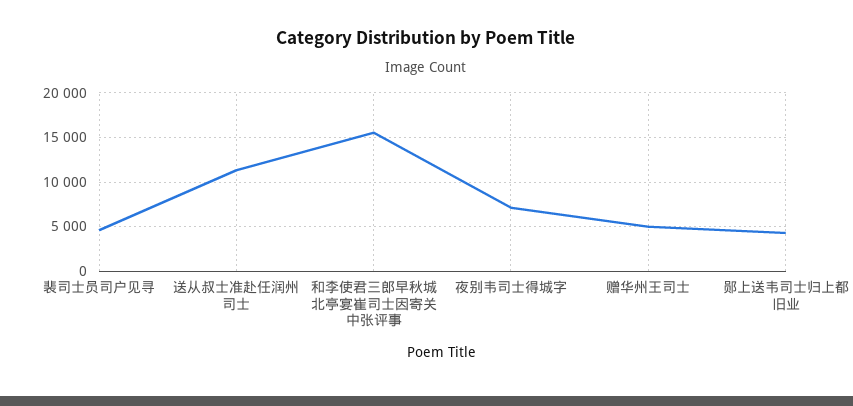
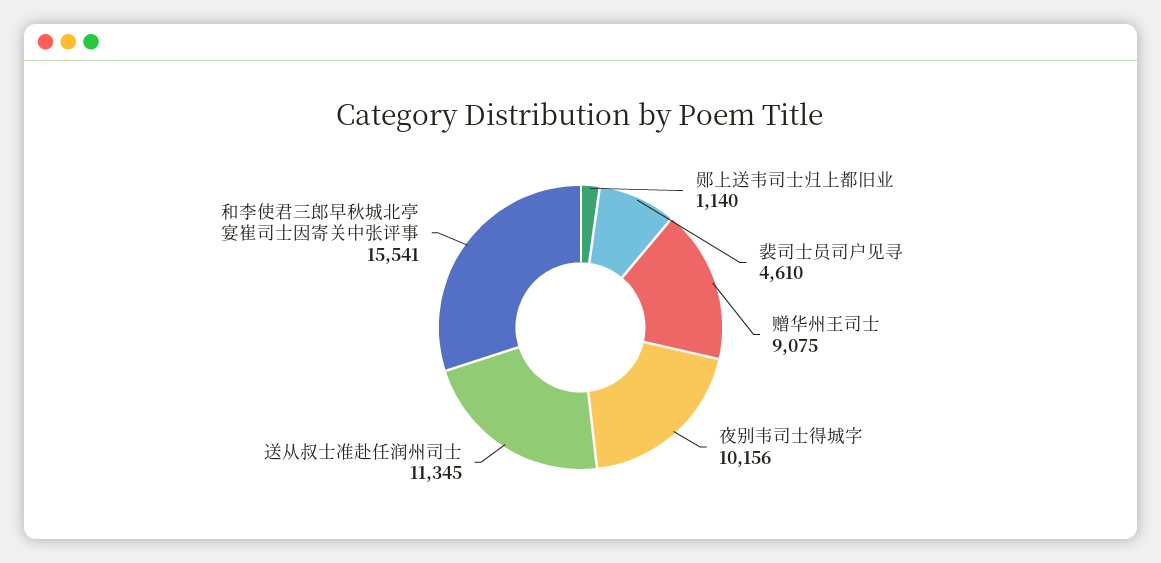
  {
    "裴司士员司户见寻": 4610,
    "送从叔士准赴任润州司士": 11345,
    "和李使君三郎早秋城北亭宴崔司士因寄关中张评事": 15541,
-   "夜别韦司士得城字": 7000,
+   "夜别韦司士得城字": 10156,
-   "赠华州王司士": 5000,
+   "赠华州王司士": 9075,
-   "郧上送韦司士归上都旧业": 4000
+   "郧上送韦司士归上都旧业": 1140
  }

